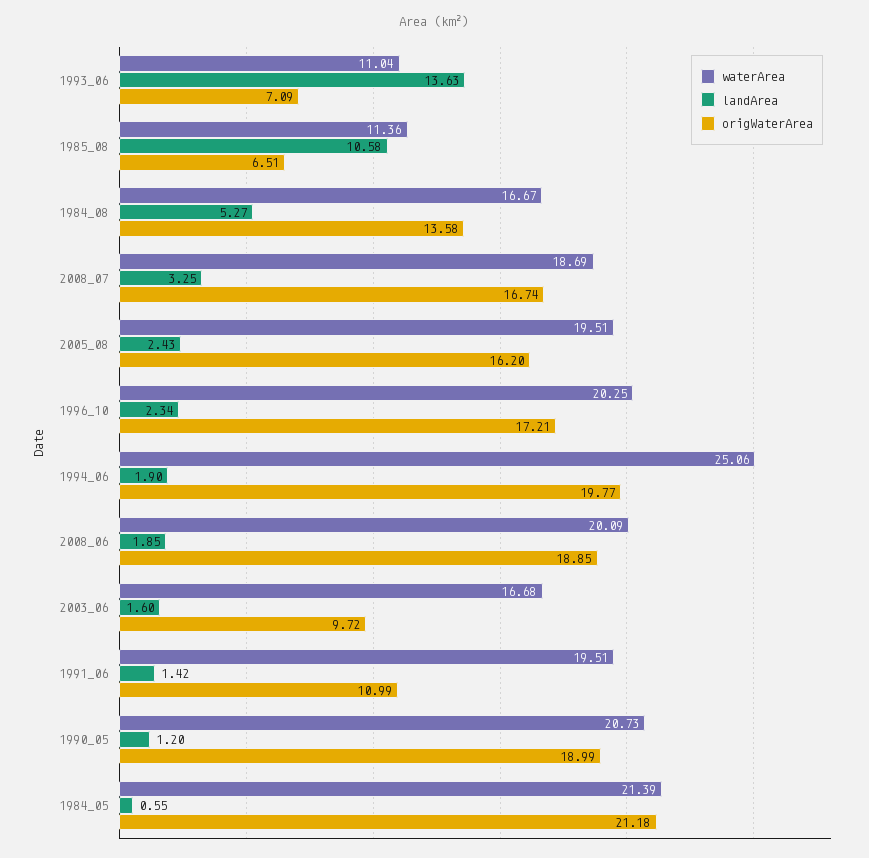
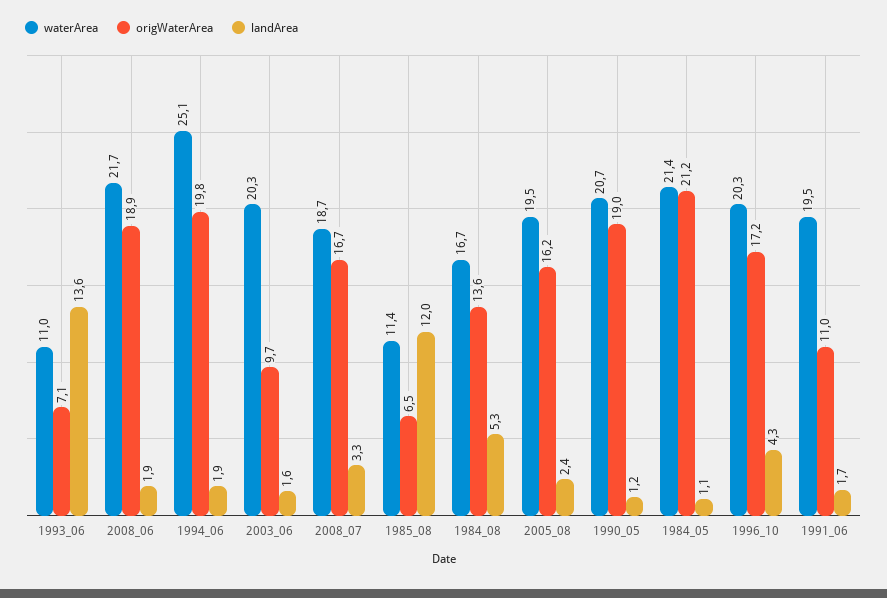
  {
    "waterArea": {
      "1993_06": 11.04,
      "1985_08": 11.36,
      "1984_08": 16.67,
      "2008_07": 18.69,
      "2005_08": 19.51,
      "1996_10": 20.25,
      "1994_06": 25.06,
-     "2008_06": 20.09,
+     "2008_06": 21.7,
-     "2003_06": 16.68,
+     "2003_06": 20.3,
      "1991_06": 19.51,
      "1990_05": 20.73,
      "1984_05": 21.39
    },
    "landArea": {
      "1993_06": 13.63,
-     "1985_08": 10.58,
+     "1985_08": 12,
      "1984_08": 5.27,
      "2008_07": 3.25,
      "2005_08": 2.43,
-     "1996_10": 2.34,
+     "1996_10": 4.3,
      "1994_06": 1.9,
      "2008_06": 1.85,
      "2003_06": 1.6,
-     "1991_06": 1.42,
+     "1991_06": 1.7,
      "1990_05": 1.2,
-     "1984_05": 0.55
+     "1984_05": 1.1
    },
    "origWaterArea": {
      "1993_06": 7.09,
      "1985_08": 6.51,
      "1984_08": 13.58,
      "2008_07": 16.74,
      "2005_08": 16.2,
      "1996_10": 17.21,
      "1994_06": 19.77,
      "2008_06": 18.85,
      "2003_06": 9.72,
      "1991_06": 10.99,
      "1990_05": 18.99,
      "1984_05": 21.18
    }
  }

